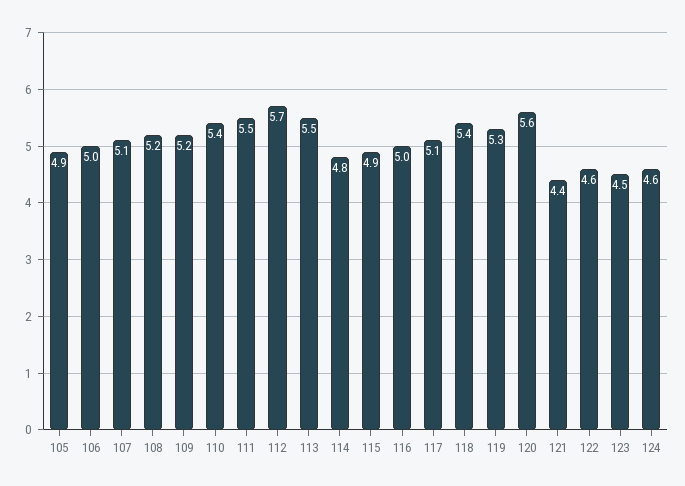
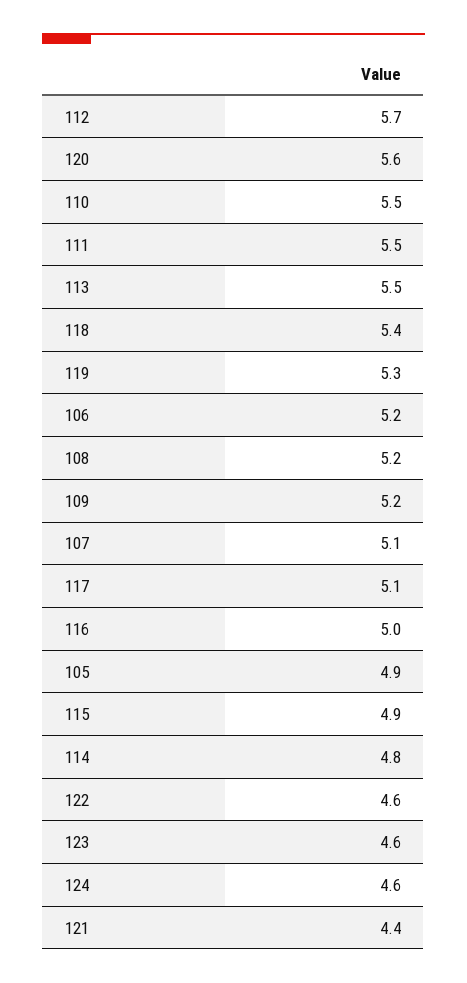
  {
    "105": 4.9,
-   "106": 5,
+   "106": 5.2,
    "107": 5.1,
    "108": 5.2,
    "109": 5.2,
-   "110": 5.4,
+   "110": 5.5,
    "111": 5.5,
    "112": 5.7,
    "113": 5.5,
    "114": 4.8,
    "115": 4.9,
    "116": 5,
    "117": 5.1,
    "118": 5.4,
    "119": 5.3,
    "120": 5.6,
    "121": 4.4,
    "122": 4.6,
-   "123": 4.5,
+   "123": 4.6,
    "124": 4.6
  }

